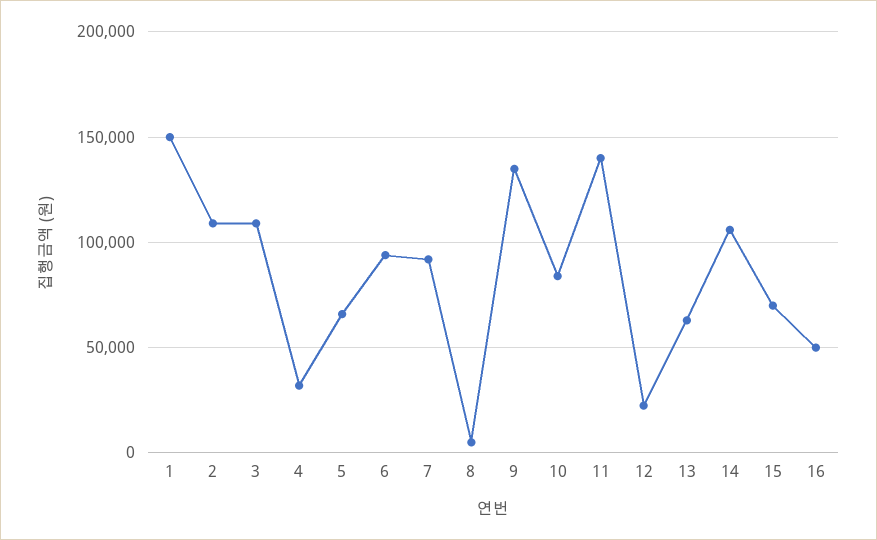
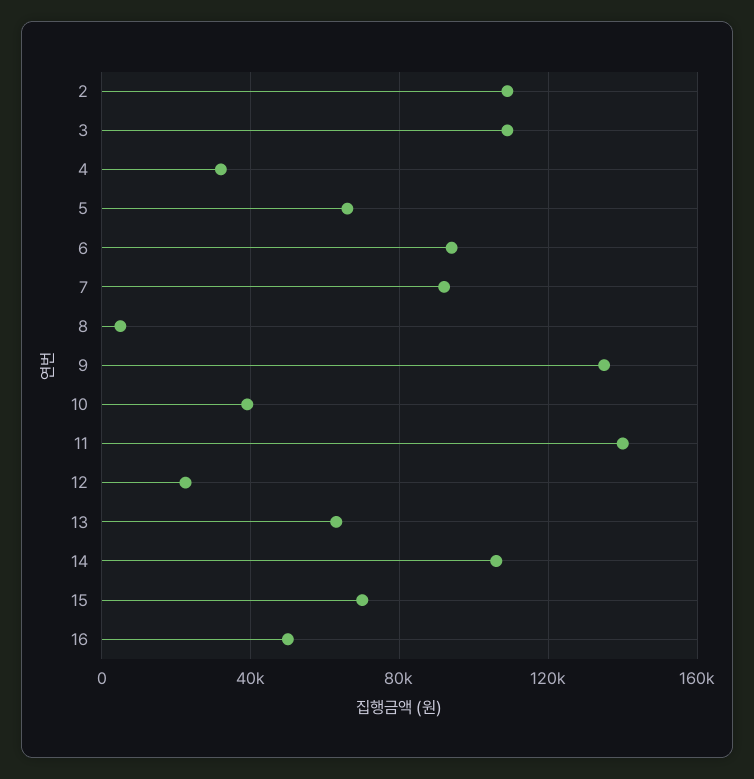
  {
-   "1": 150000,
    "2": 110000,
    "3": 110000,
    "4": 30000,
    "5": 65000,
    "6": 95000,
    "7": 90000,
    "8": 5000,
    "9": 135000,
-   "10": 85000,
+   "10": 40000,
    "11": 140000,
    "12": 25000,
    "13": 65000,
    "14": 105000,
    "15": 70000,
    "16": 50000
  }

